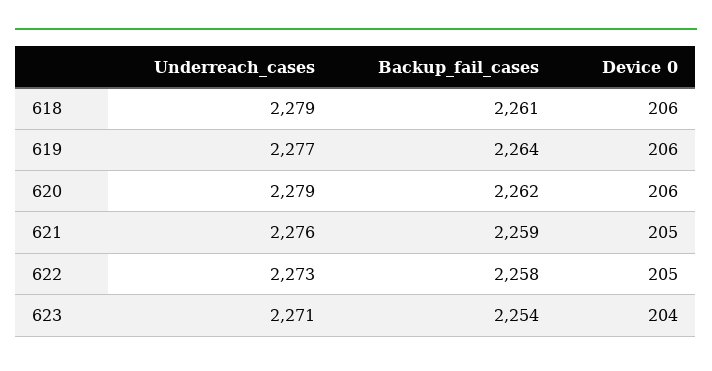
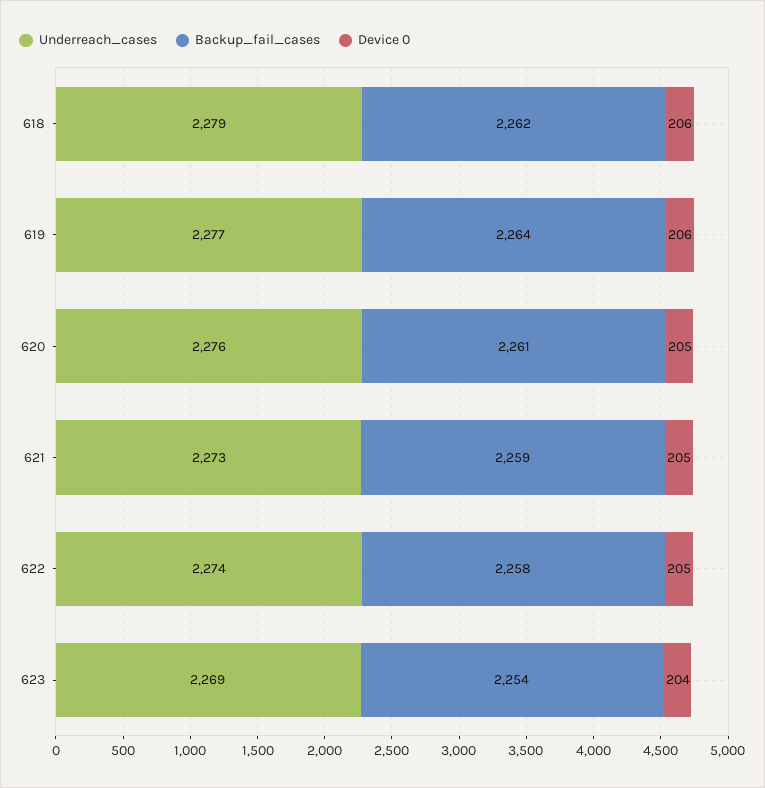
  {
    "Underreach_cases": {
      "618": 2279,
      "619": 2277,
-     "620": 2279,
+     "620": 2276,
-     "621": 2276,
+     "621": 2273,
-     "622": 2273,
+     "622": 2274,
-     "623": 2271
+     "623": 2269
    },
    "Backup_fail_cases": {
-     "618": 2261,
+     "618": 2262,
      "619": 2264,
-     "620": 2262,
+     "620": 2261,
      "621": 2259,
      "622": 2258,
      "623": 2254
    },
    "Device 0": {
      "618": 206,
      "619": 206,
-     "620": 206,
+     "620": 205,
      "621": 205,
      "622": 205,
      "623": 204
    }
  }

